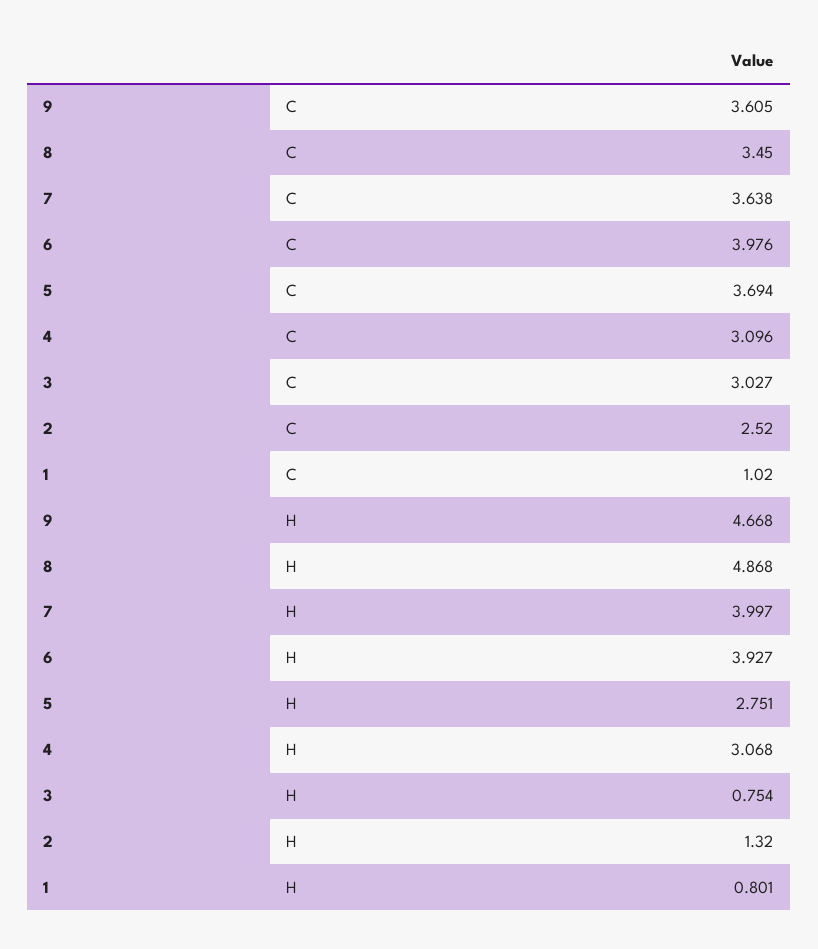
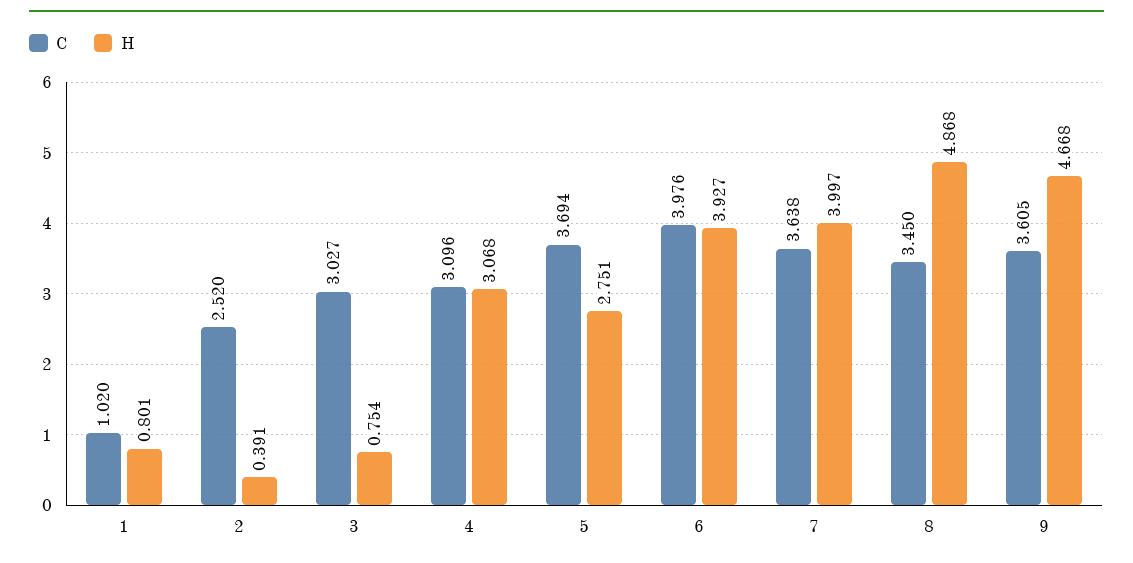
  {
    "C": {
      "9": 3.605,
      "8": 3.45,
      "7": 3.638,
      "6": 3.976,
      "5": 3.694,
      "4": 3.096,
      "3": 3.027,
      "2": 2.52,
      "1": 1.02
    },
    "H": {
      "9": 4.668,
      "8": 4.868,
      "7": 3.997,
      "6": 3.927,
      "5": 2.751,
      "4": 3.068,
      "3": 0.754,
-     "2": 1.32,
+     "2": 0.391,
      "1": 0.801
    }
  }

